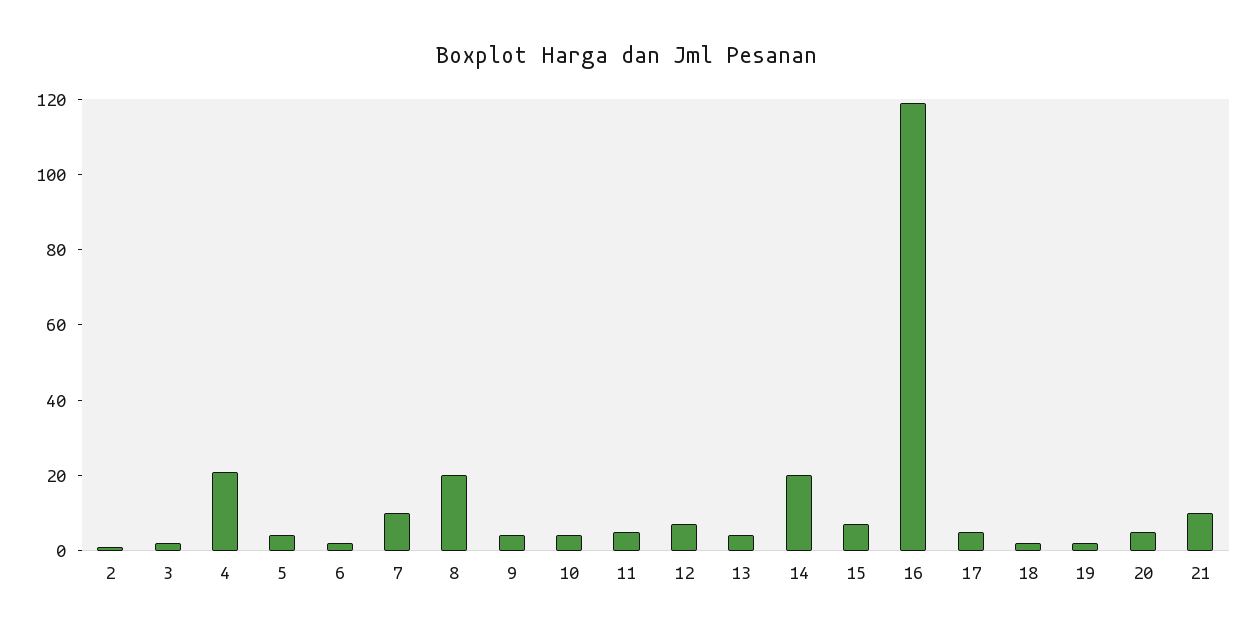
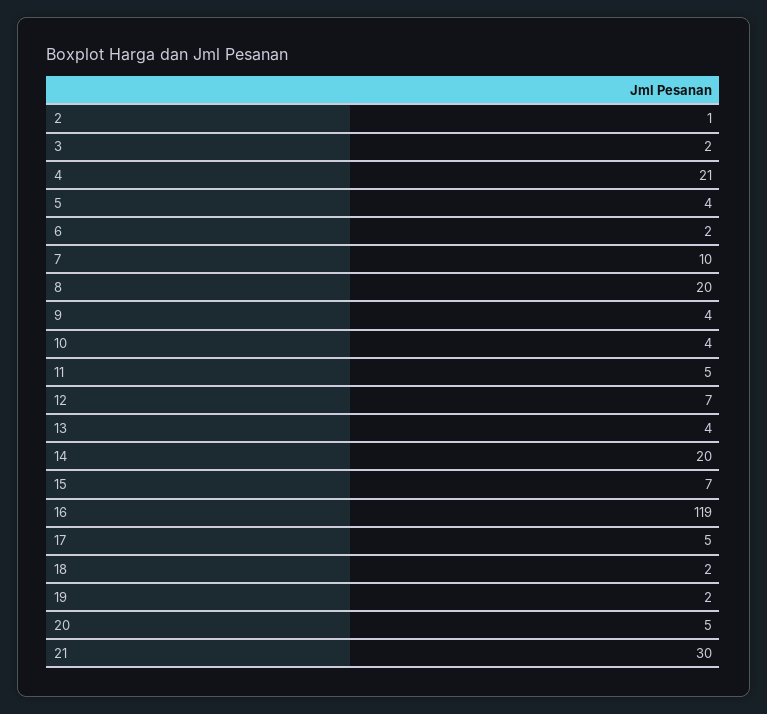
  {
    "2": 1,
    "3": 2,
    "4": 21,
    "5": 4,
    "6": 2,
    "7": 10,
    "8": 20,
    "9": 4,
    "10": 4,
    "11": 5,
    "12": 7,
    "13": 4,
    "14": 20,
    "15": 7,
    "16": 119,
    "17": 5,
    "18": 2,
    "19": 2,
    "20": 5,
-   "21": 10
+   "21": 30
  }

